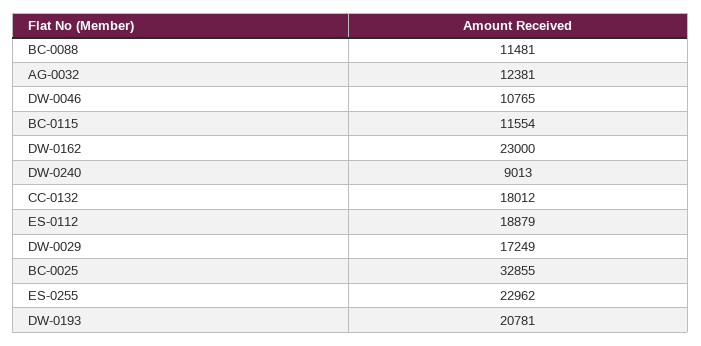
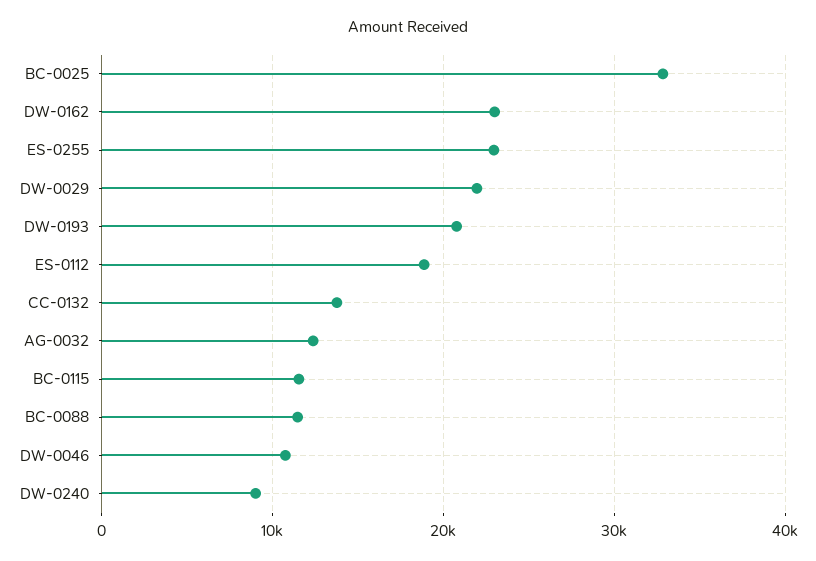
  {
    "BC-0088": 11481,
    "AG-0032": 12381,
    "DW-0046": 10765,
    "BC-0115": 11554,
    "DW-0162": 23000,
    "DW-0240": 9013,
-   "CC-0132": 18012,
+   "CC-0132": 14000,
    "ES-0112": 18879,
-   "DW-0029": 17249,
+   "DW-0029": 22000,
    "BC-0025": 32855,
    "ES-0255": 22962,
    "DW-0193": 20781
  }

